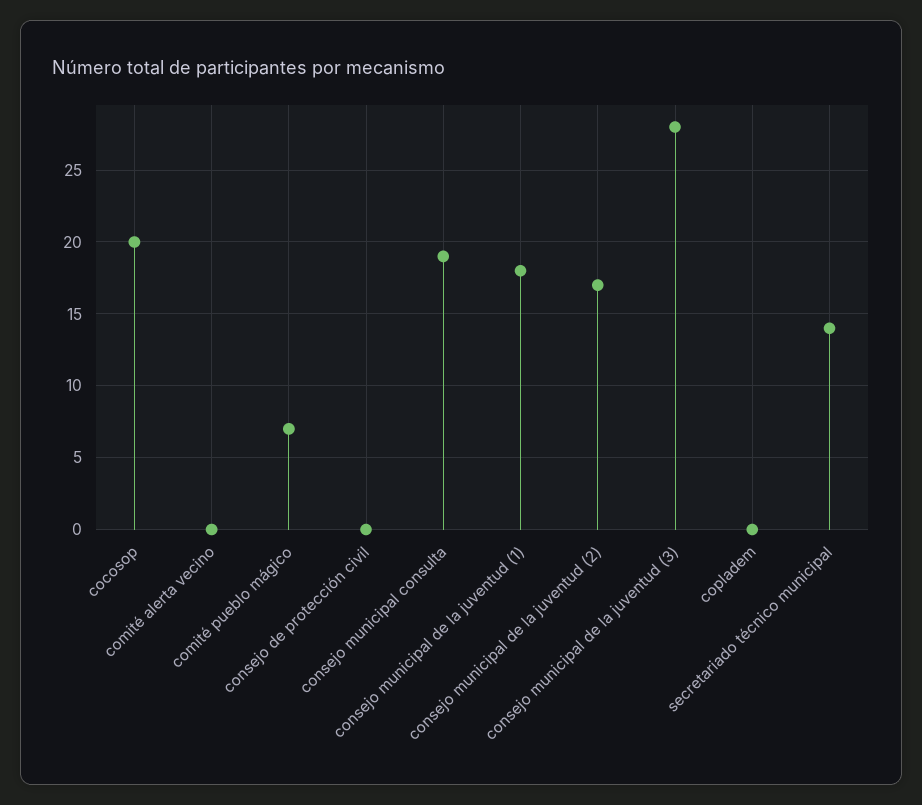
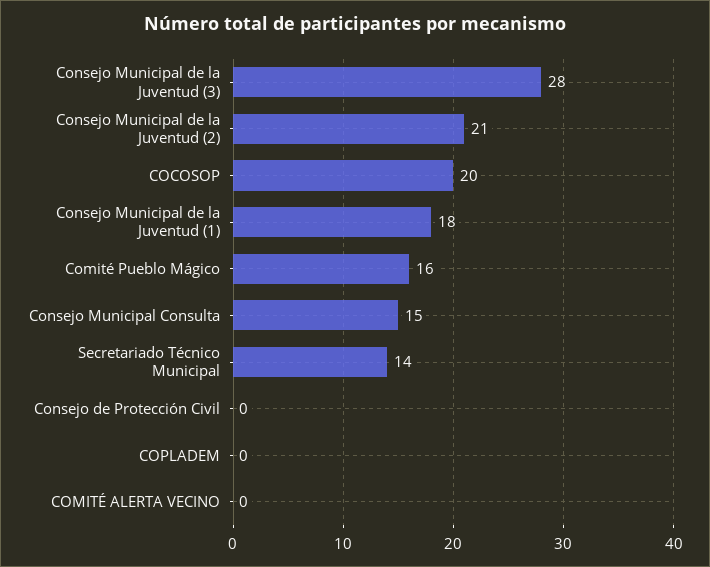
  {
    "cocosop": 20,
    "comité alerta vecino": 0,
-   "comité pueblo mágico": 7,
+   "comité pueblo mágico": 16,
    "consejo de protección civil": 0,
-   "consejo municipal consulta": 19,
+   "consejo municipal consulta": 15,
    "consejo municipal de la juventud (1)": 18,
-   "consejo municipal de la juventud (2)": 17,
+   "consejo municipal de la juventud (2)": 21,
    "consejo municipal de la juventud (3)": 28,
    "copladem": 0,
    "secretariado técnico municipal": 14
  }

